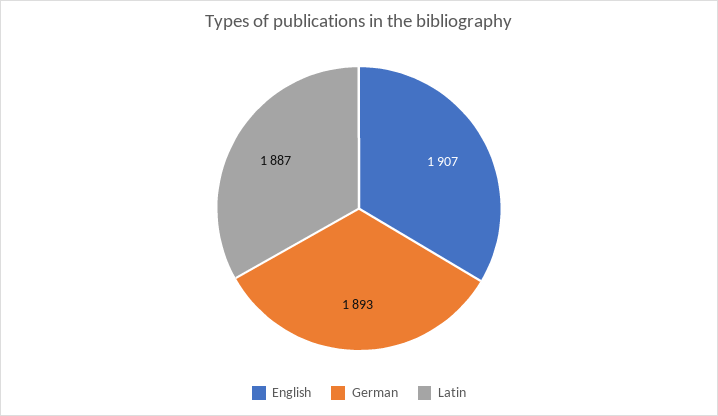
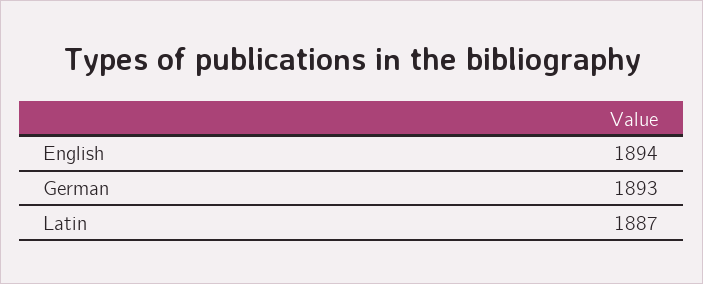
  {
-   "English": 1907,
+   "English": 1894,
    "German": 1893,
    "Latin": 1887
  }

